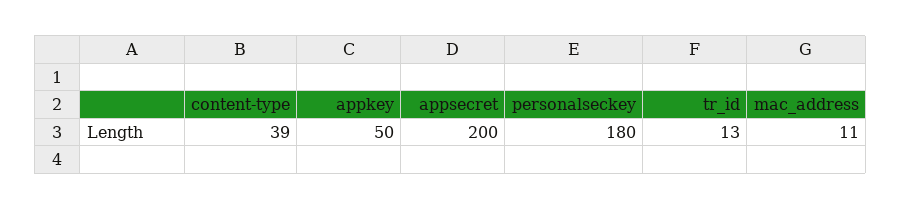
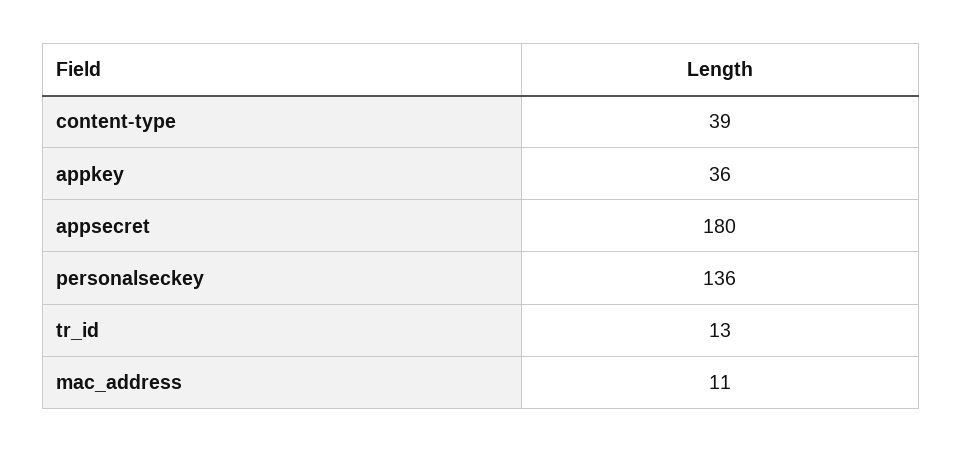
  {
    "content-type": 39,
-   "appkey": 50,
+   "appkey": 36,
-   "appsecret": 200,
+   "appsecret": 180,
-   "personalseckey": 180,
+   "personalseckey": 136,
    "tr_id": 13,
    "mac_address": 11
  }

